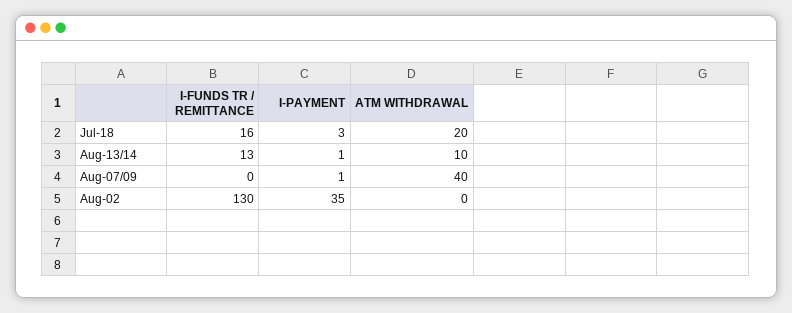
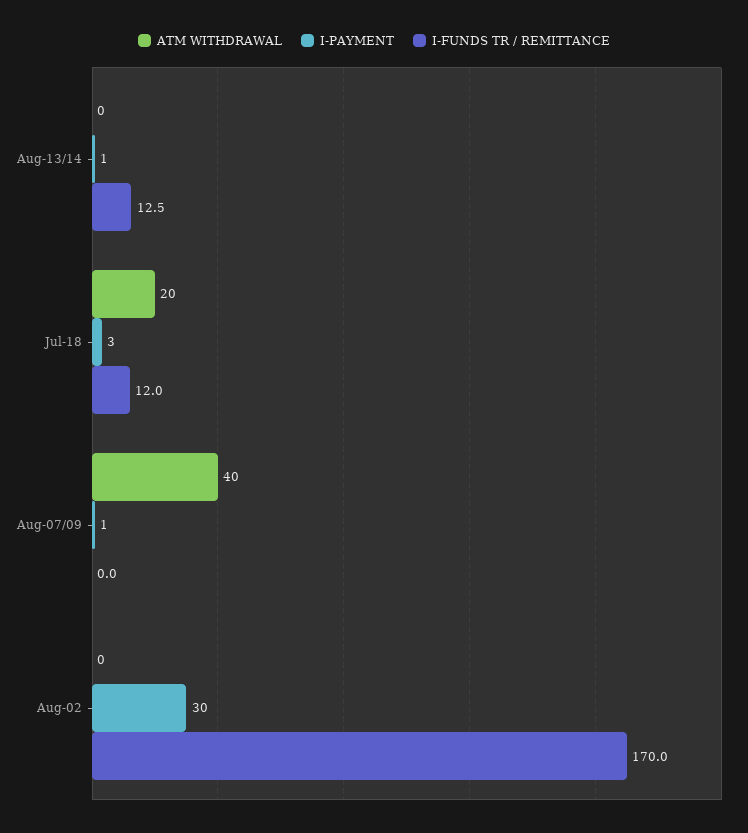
  {
    "I-FUNDS TR / REMITTANCE": {
-     "Jul-18": 16,
+     "Jul-18": 12,
      "Aug-13/14": 12.5,
      "Aug-07/09": 0,
-     "Aug-02": 130
+     "Aug-02": 170
    },
    "I-PAYMENT": {
      "Jul-18": 3,
      "Aug-13/14": 1,
      "Aug-07/09": 1,
-     "Aug-02": 35
+     "Aug-02": 30
    },
    "ATM WITHDRAWAL": {
      "Jul-18": 20,
-     "Aug-13/14": 10,
+     "Aug-13/14": 0,
      "Aug-07/09": 40,
      "Aug-02": 0
    }
  }

